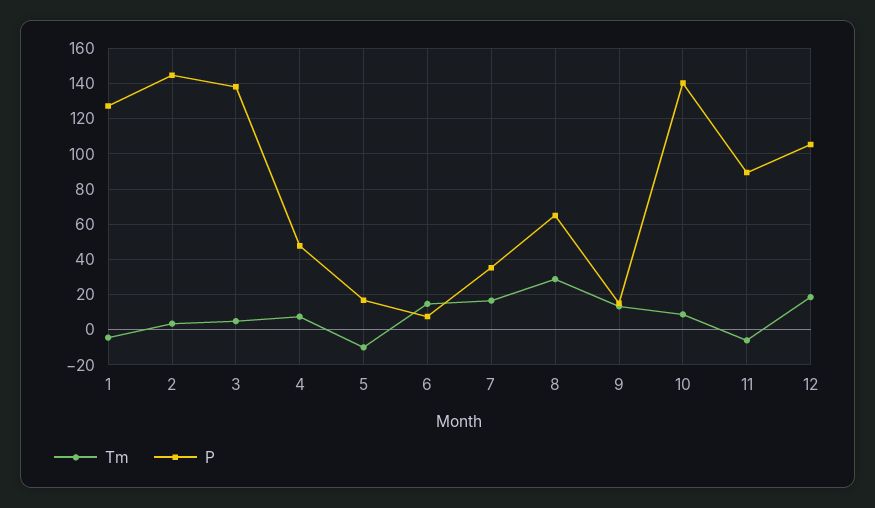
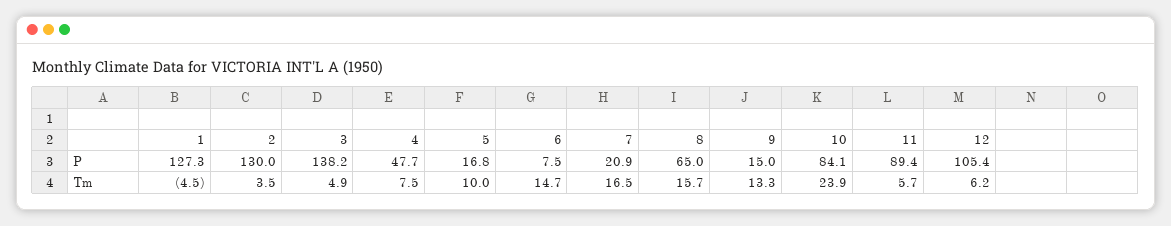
  {
    "Tm": {
      "1": -4.5,
      "2": 3.5,
      "3": 4.9,
      "4": 7.5,
-     "5": -10,
+     "5": 10,
      "6": 14.7,
      "7": 16.5,
-     "8": 30,
+     "8": 15.7,
      "9": 13.3,
-     "10": 10,
+     "10": 23.9,
-     "11": -5,
+     "11": 5.7,
-     "12": 20
+     "12": 6.2
    },
    "P": {
      "1": 127.3,
-     "2": 145,
+     "2": 130,
      "3": 138.2,
      "4": 47.7,
      "5": 16.8,
      "6": 7.5,
-     "7": 35,
+     "7": 20.9,
      "8": 65,
      "9": 15,
-     "10": 140,
+     "10": 84.1,
      "11": 89.4,
      "12": 105.4
    }
  }

